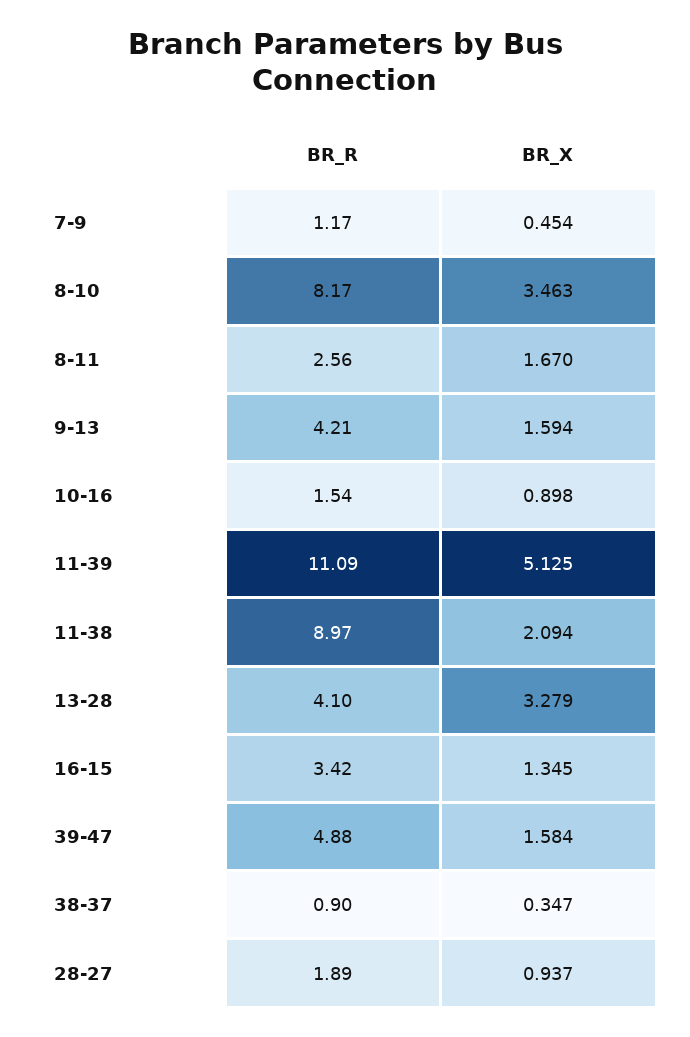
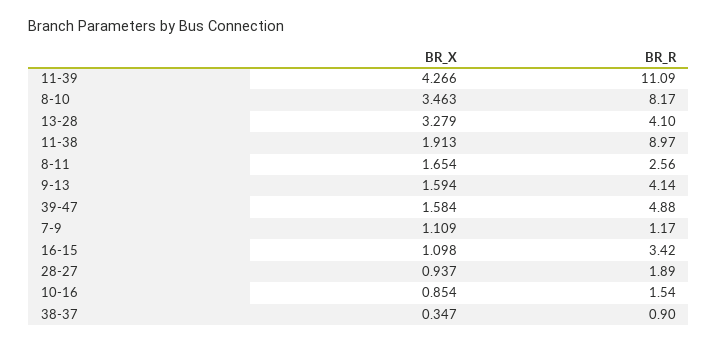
  {
    "BR_R": {
      "7-9": 1.17,
      "8-10": 8.17,
      "8-11": 2.56,
-     "9-13": 4.21,
+     "9-13": 4.14,
      "10-16": 1.54,
      "11-39": 11.09,
      "11-38": 8.97,
      "13-28": 4.1,
      "16-15": 3.42,
      "39-47": 4.88,
      "38-37": 0.9,
      "28-27": 1.89
    },
    "BR_X": {
-     "7-9": 0.454,
+     "7-9": 1.109,
      "8-10": 3.463,
-     "8-11": 1.67,
+     "8-11": 1.654,
      "9-13": 1.594,
-     "10-16": 0.898,
+     "10-16": 0.854,
-     "11-39": 5.125,
+     "11-39": 4.266,
-     "11-38": 2.094,
+     "11-38": 1.913,
      "13-28": 3.279,
-     "16-15": 1.345,
+     "16-15": 1.098,
      "39-47": 1.584,
      "38-37": 0.347,
      "28-27": 0.937
    }
  }

